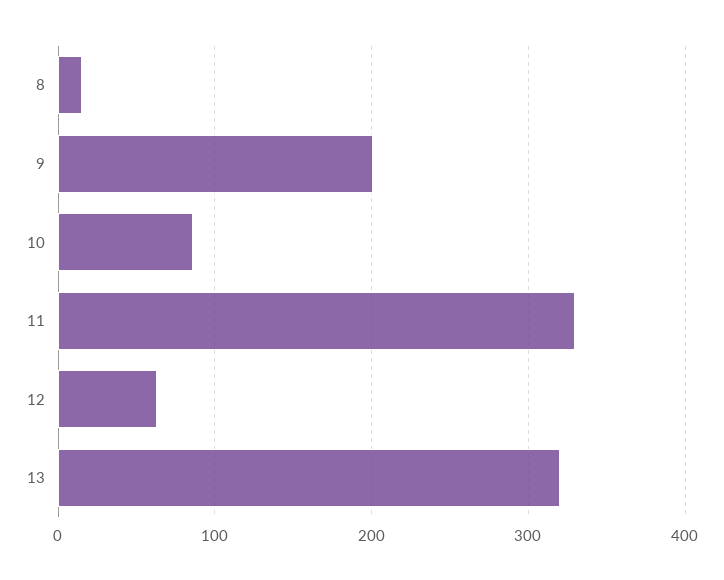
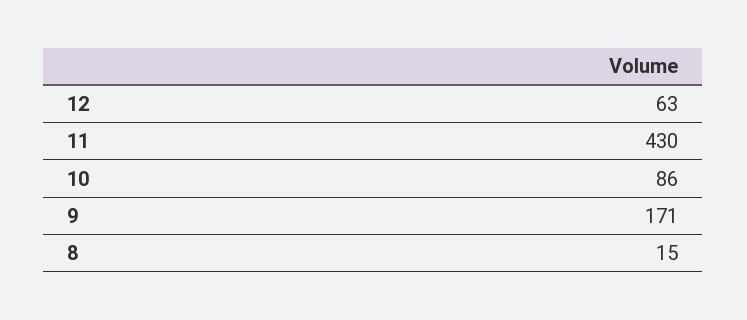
  {
    "8": 15,
-   "9": 200,
+   "9": 171,
    "10": 86,
-   "11": 330,
+   "11": 430,
-   "12": 63,
+   "12": 63
-   "13": 320
  }

